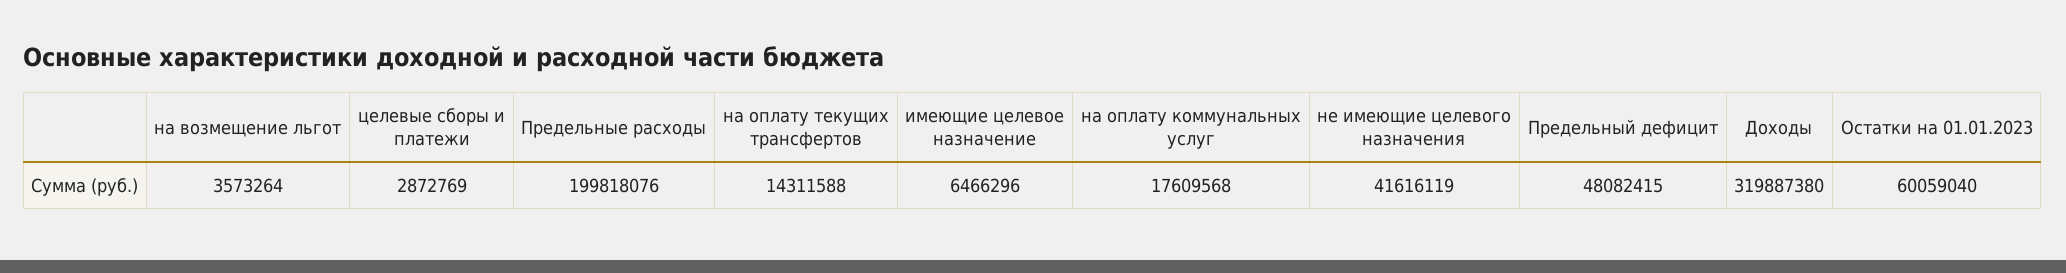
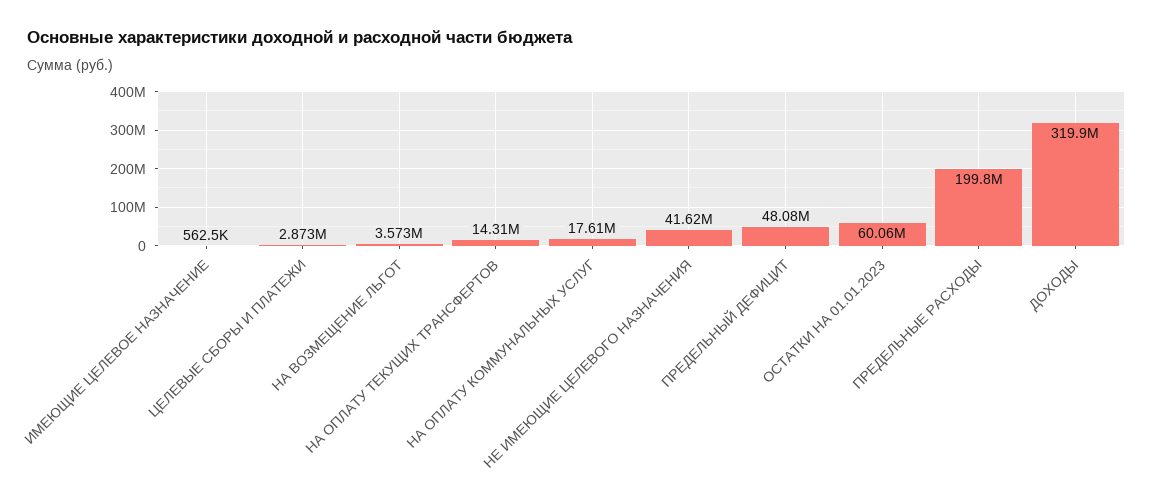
  {
    "на возмещение льгот": 3573264,
    "целевые сборы и платежи": 2872769,
    "Предельные расходы": 199818076,
    "на оплату текущих трансфертов": 14311588,
-   "имеющие целевое назначение": 6466296,
+   "имеющие целевое назначение": 562500,
    "на оплату коммунальных услуг": 17609568,
    "не имеющие целевого назначения": 41616119,
    "Предельный дефицит": 48082415,
    "Доходы": 319887380,
    "Остатки на 01.01.2023": 60059040
  }

